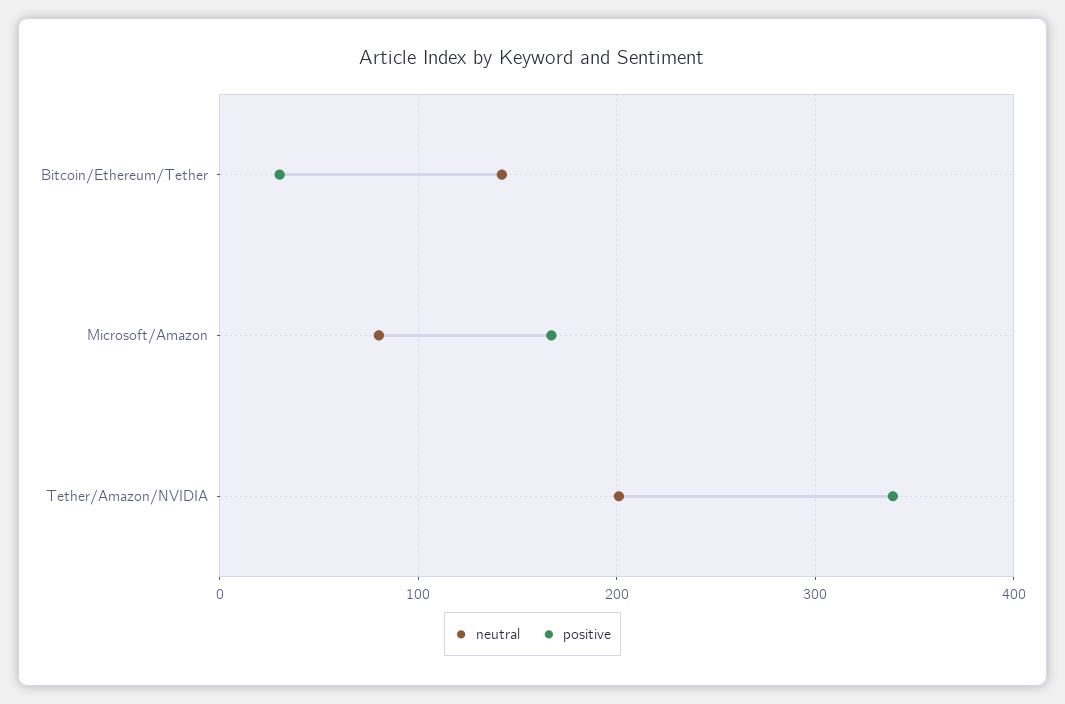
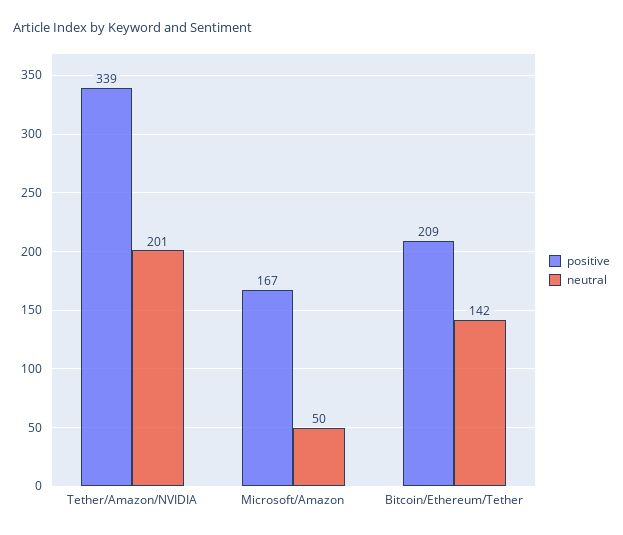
  {
    "neutral": {
      "Bitcoin/Ethereum/Tether": 142,
-     "Microsoft/Amazon": 80,
+     "Microsoft/Amazon": 50,
      "Tether/Amazon/NVIDIA": 201
    },
    "positive": {
-     "Bitcoin/Ethereum/Tether": 30,
+     "Bitcoin/Ethereum/Tether": 209,
      "Microsoft/Amazon": 167,
      "Tether/Amazon/NVIDIA": 339
    }
  }

